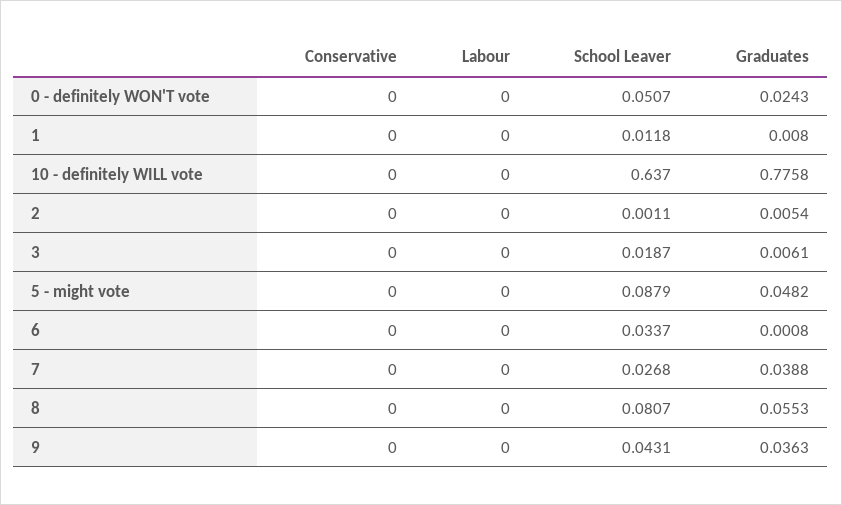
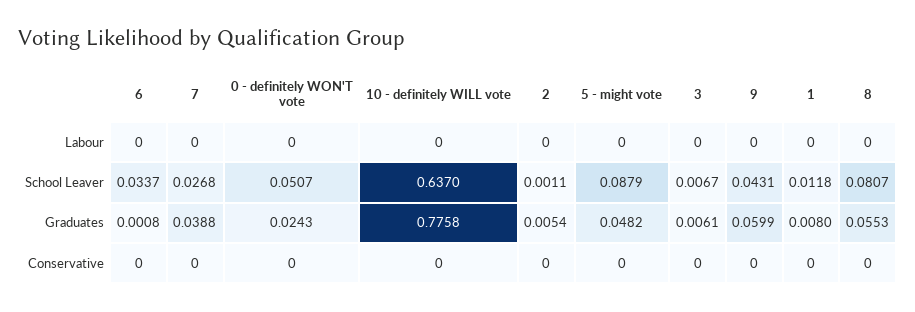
  {
    "Conservative": {
      "0 - definitely WON'T vote": 0,
      "1": 0,
      "10 - definitely WILL vote": 0,
      "2": 0,
      "3": 0,
      "5 - might vote": 0,
      "6": 0,
      "7": 0,
      "8": 0,
      "9": 0
    },
    "Labour": {
      "0 - definitely WON'T vote": 0,
      "1": 0,
      "10 - definitely WILL vote": 0,
      "2": 0,
      "3": 0,
      "5 - might vote": 0,
      "6": 0,
      "7": 0,
      "8": 0,
      "9": 0
    },
    "School Leaver": {
      "0 - definitely WON'T vote": 0.0507,
      "1": 0.0118,
      "10 - definitely WILL vote": 0.637,
      "2": 0.0011,
-     "3": 0.0187,
+     "3": 0.0067,
      "5 - might vote": 0.0879,
      "6": 0.0337,
      "7": 0.0268,
      "8": 0.0807,
      "9": 0.0431
    },
    "Graduates": {
      "0 - definitely WON'T vote": 0.0243,
      "1": 0.008,
      "10 - definitely WILL vote": 0.7758,
      "2": 0.0054,
      "3": 0.0061,
      "5 - might vote": 0.0482,
      "6": 0.0008,
      "7": 0.0388,
      "8": 0.0553,
-     "9": 0.0363
+     "9": 0.0599
    }
  }

